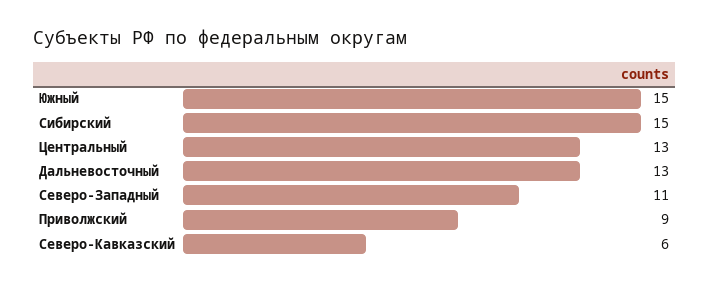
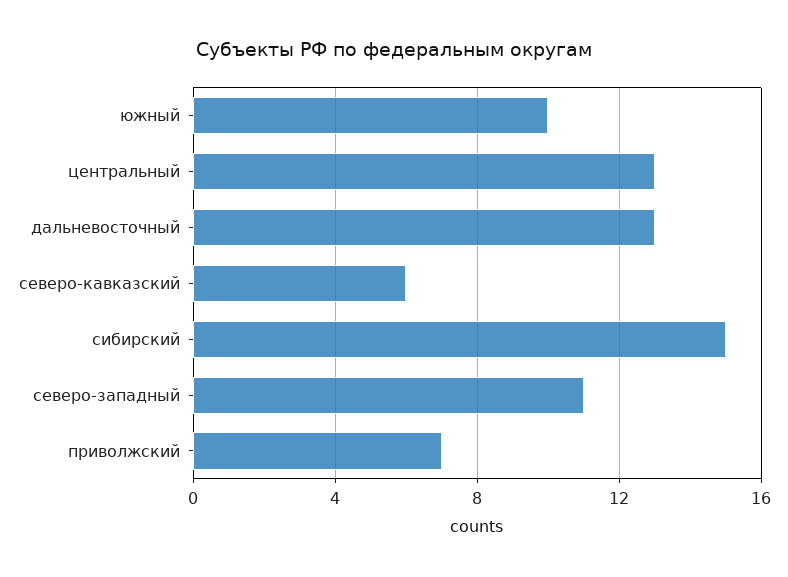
  {
-   "Южный": 15,
+   "Южный": 10,
    "Сибирский": 15,
    "Центральный": 13,
    "Дальневосточный": 13,
    "Северо-Западный": 11,
-   "Приволжский": 9,
+   "Приволжский": 7,
    "Северо-Кавказский": 6
  }

